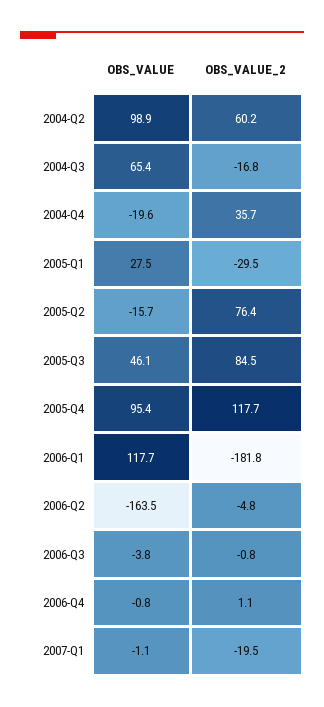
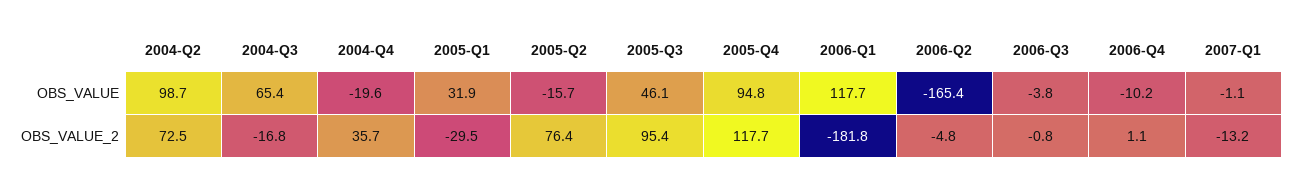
  {
    "OBS_VALUE": {
-     "2004-Q2": 98.9,
+     "2004-Q2": 98.7,
      "2004-Q3": 65.4,
      "2004-Q4": -19.6,
-     "2005-Q1": 27.5,
+     "2005-Q1": 31.9,
      "2005-Q2": -15.7,
      "2005-Q3": 46.1,
-     "2005-Q4": 95.4,
+     "2005-Q4": 94.8,
      "2006-Q1": 117.7,
-     "2006-Q2": -163.5,
+     "2006-Q2": -165.4,
      "2006-Q3": -3.8,
-     "2006-Q4": -0.8,
+     "2006-Q4": -10.2,
      "2007-Q1": -1.1
    },
    "OBS_VALUE_2": {
-     "2004-Q2": 60.2,
+     "2004-Q2": 72.5,
      "2004-Q3": -16.8,
      "2004-Q4": 35.7,
      "2005-Q1": -29.5,
      "2005-Q2": 76.4,
-     "2005-Q3": 84.5,
+     "2005-Q3": 95.4,
      "2005-Q4": 117.7,
      "2006-Q1": -181.8,
      "2006-Q2": -4.8,
      "2006-Q3": -0.8,
      "2006-Q4": 1.1,
-     "2007-Q1": -19.5
+     "2007-Q1": -13.2
    }
  }

